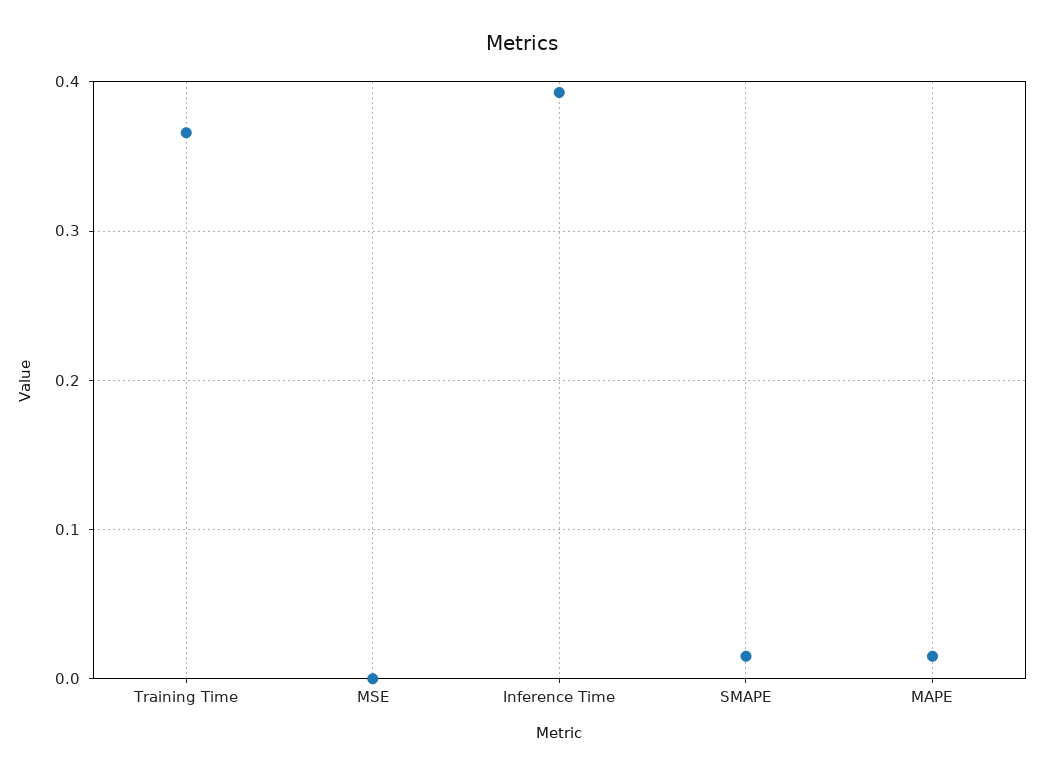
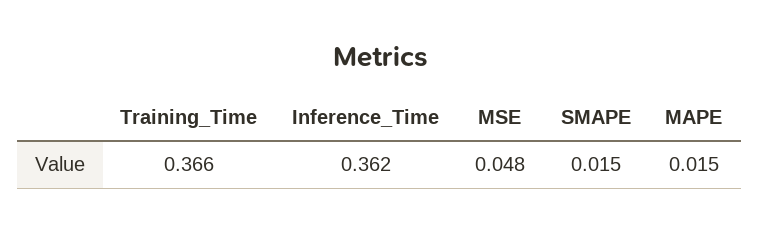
  {
    "Training Time": 0.366,
-   "MSE": 0,
+   "MSE": 0.048,
-   "Inference Time": 0.39,
+   "Inference Time": 0.362,
    "SMAPE": 0.015,
    "MAPE": 0.015
  }

